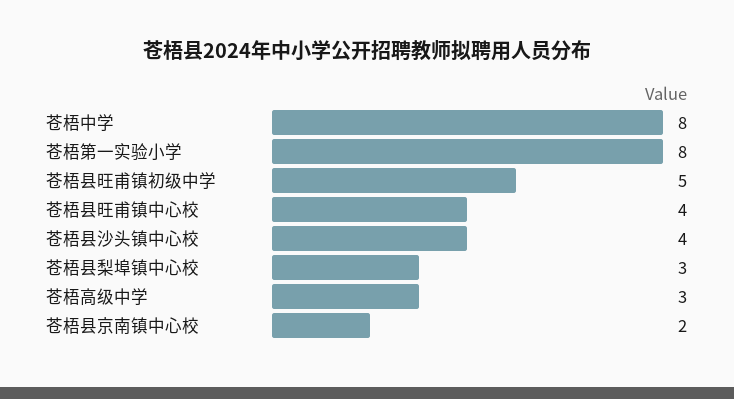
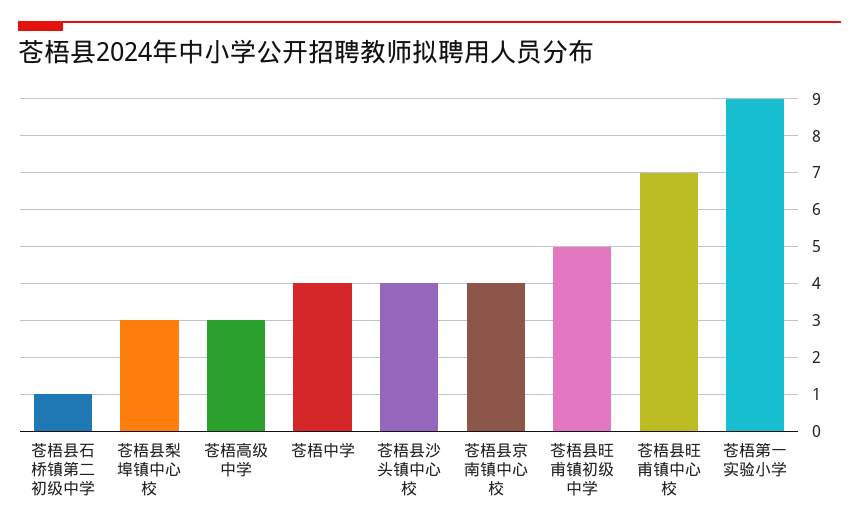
  {
-   "苍梧中学": 8,
+   "苍梧中学": 4,
-   "苍梧第一实验小学": 8,
+   "苍梧第一实验小学": 9,
    "苍梧县旺甫镇初级中学": 5,
-   "苍梧县旺甫镇中心校": 4,
+   "苍梧县旺甫镇中心校": 7,
    "苍梧县沙头镇中心校": 4,
    "苍梧县梨埠镇中心校": 3,
    "苍梧高级中学": 3,
-   "苍梧县京南镇中心校": 2
+   "苍梧县京南镇中心校": 4,
+   "苍梧县石桥镇第二初级中学": 1
  }

